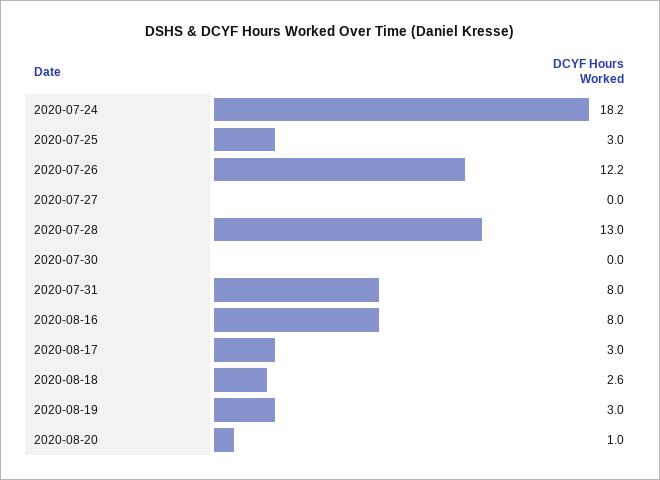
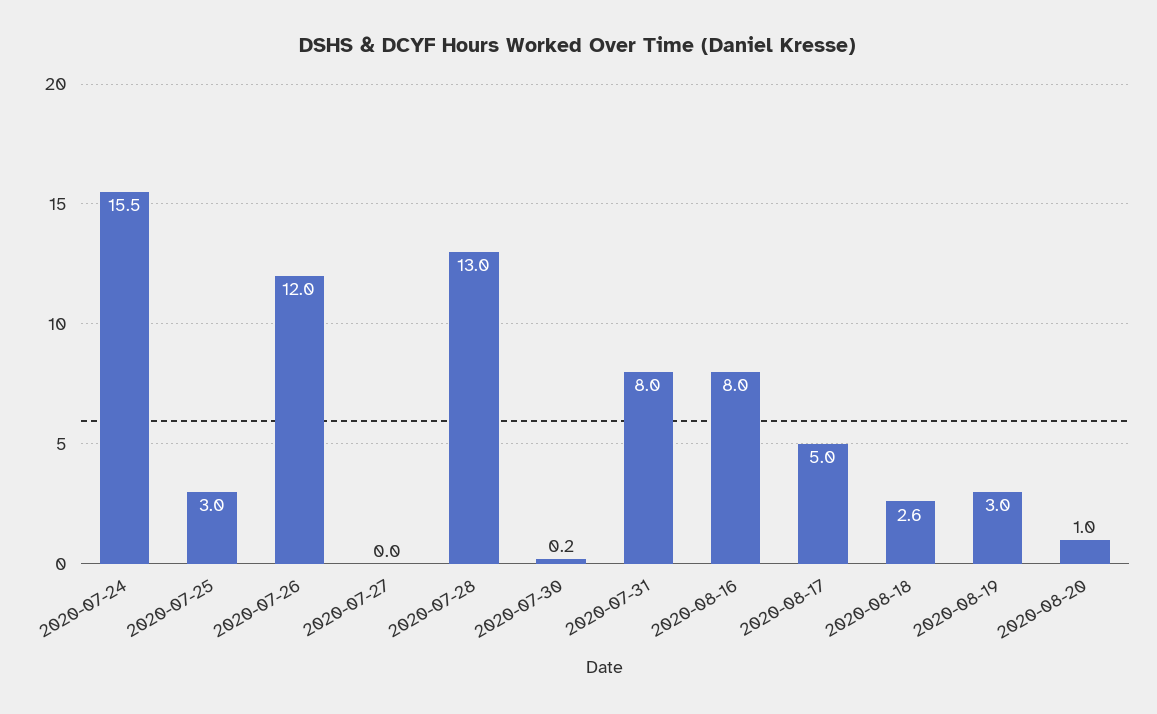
  {
-   "2020-07-24": 18.2,
+   "2020-07-24": 15.5,
    "2020-07-25": 3,
-   "2020-07-26": 12.2,
+   "2020-07-26": 12,
    "2020-07-27": 0,
    "2020-07-28": 13,
-   "2020-07-30": 0,
+   "2020-07-30": 0.2,
    "2020-07-31": 8,
    "2020-08-16": 8,
-   "2020-08-17": 3,
+   "2020-08-17": 5,
    "2020-08-18": 2.6,
    "2020-08-19": 3,
    "2020-08-20": 1
  }

